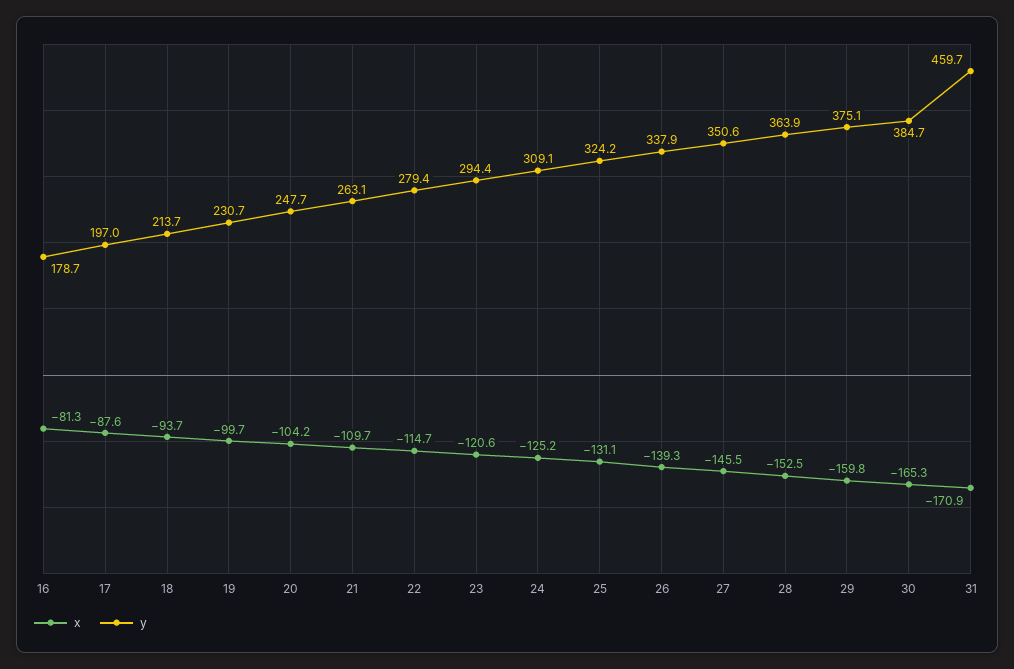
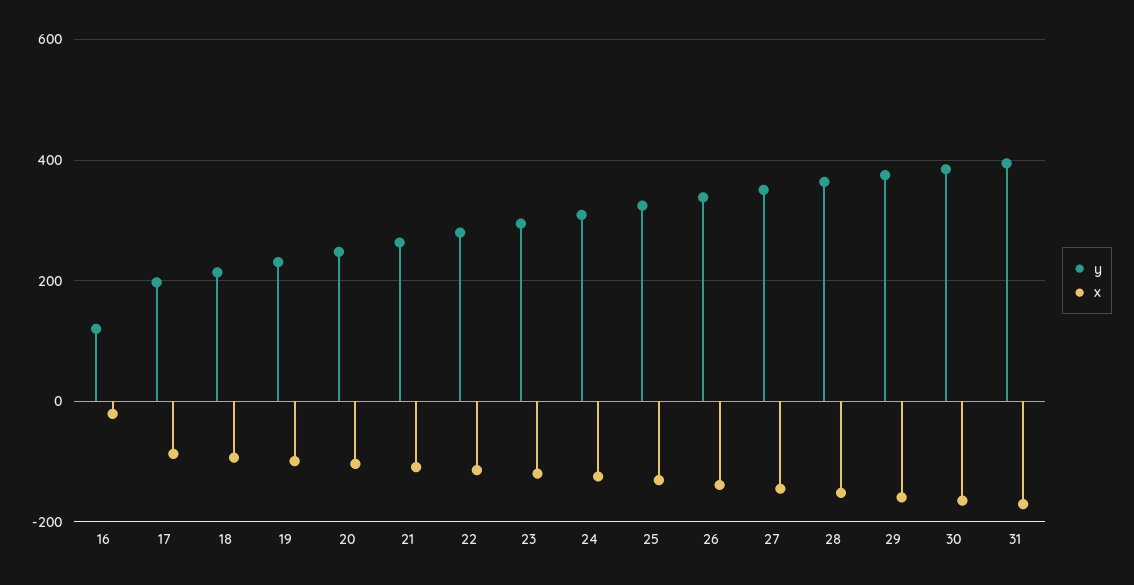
  {
    "x": {
-     "16": -81.3,
+     "16": -20,
      "17": -87.6,
      "18": -93.7,
      "19": -99.7,
      "20": -104.2,
      "21": -109.7,
      "22": -114.7,
      "23": -120.6,
      "24": -125.2,
      "25": -131.1,
      "26": -139.3,
      "27": -145.5,
      "28": -152.5,
      "29": -159.8,
      "30": -165.3,
      "31": -170.9
    },
    "y": {
-     "16": 178.7,
+     "16": 120,
      "17": 197,
      "18": 213.7,
      "19": 230.7,
      "20": 247.7,
      "21": 263.1,
      "22": 279.4,
      "23": 294.4,
      "24": 309.1,
      "25": 324.2,
      "26": 337.9,
      "27": 350.6,
      "28": 363.9,
      "29": 375.1,
      "30": 384.7,
-     "31": 459.7
+     "31": 400
    }
  }

